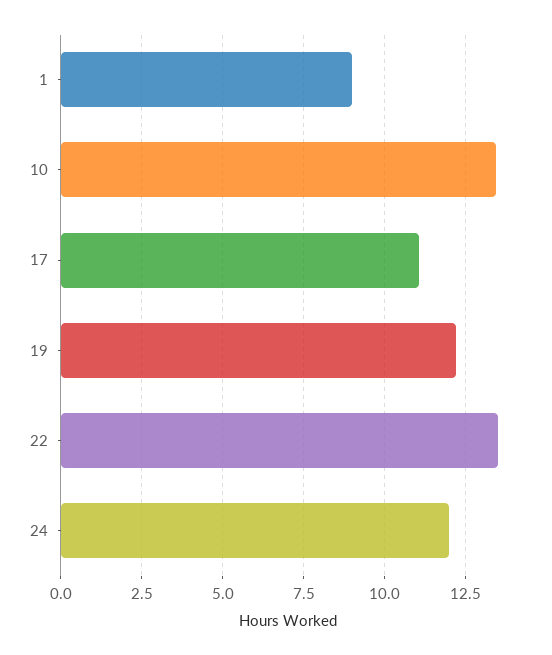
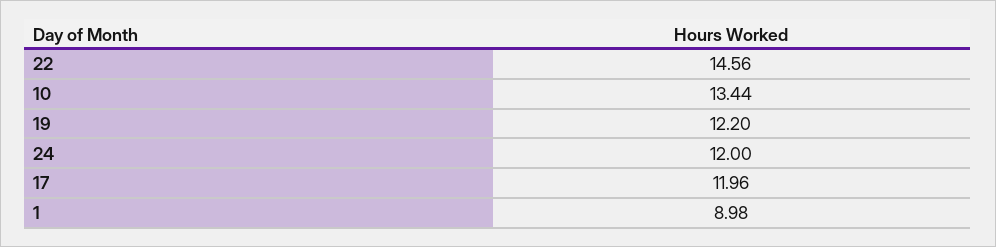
  {
    "1": 8.98,
    "10": 13.44,
-   "17": 11,
+   "17": 11.96,
    "19": 12.2,
-   "22": 13.5,
+   "22": 14.56,
    "24": 12
  }

